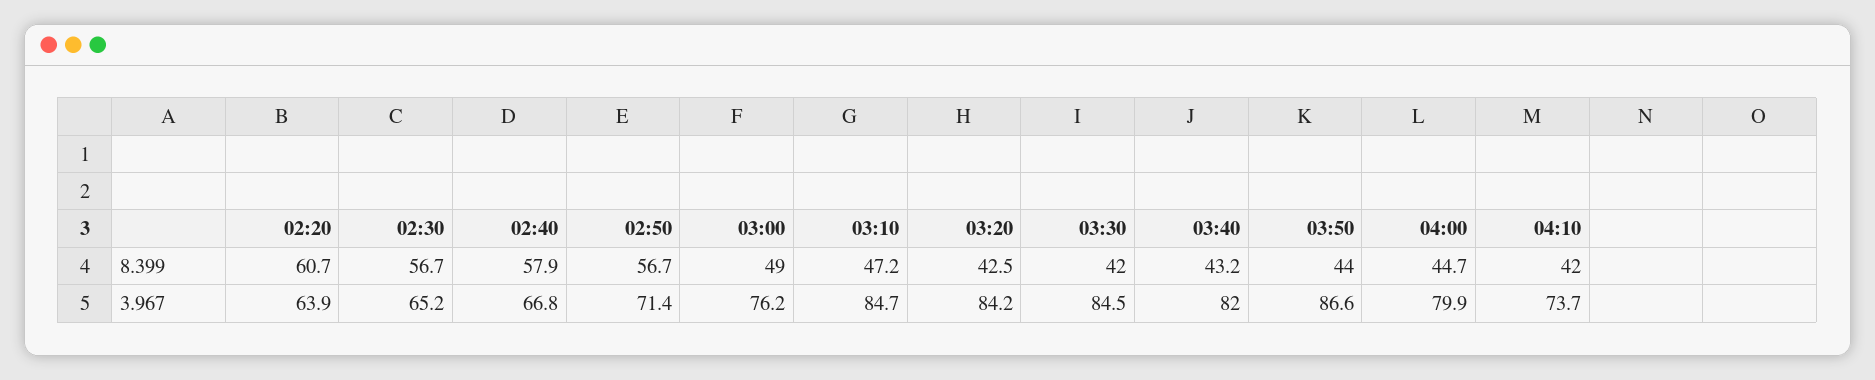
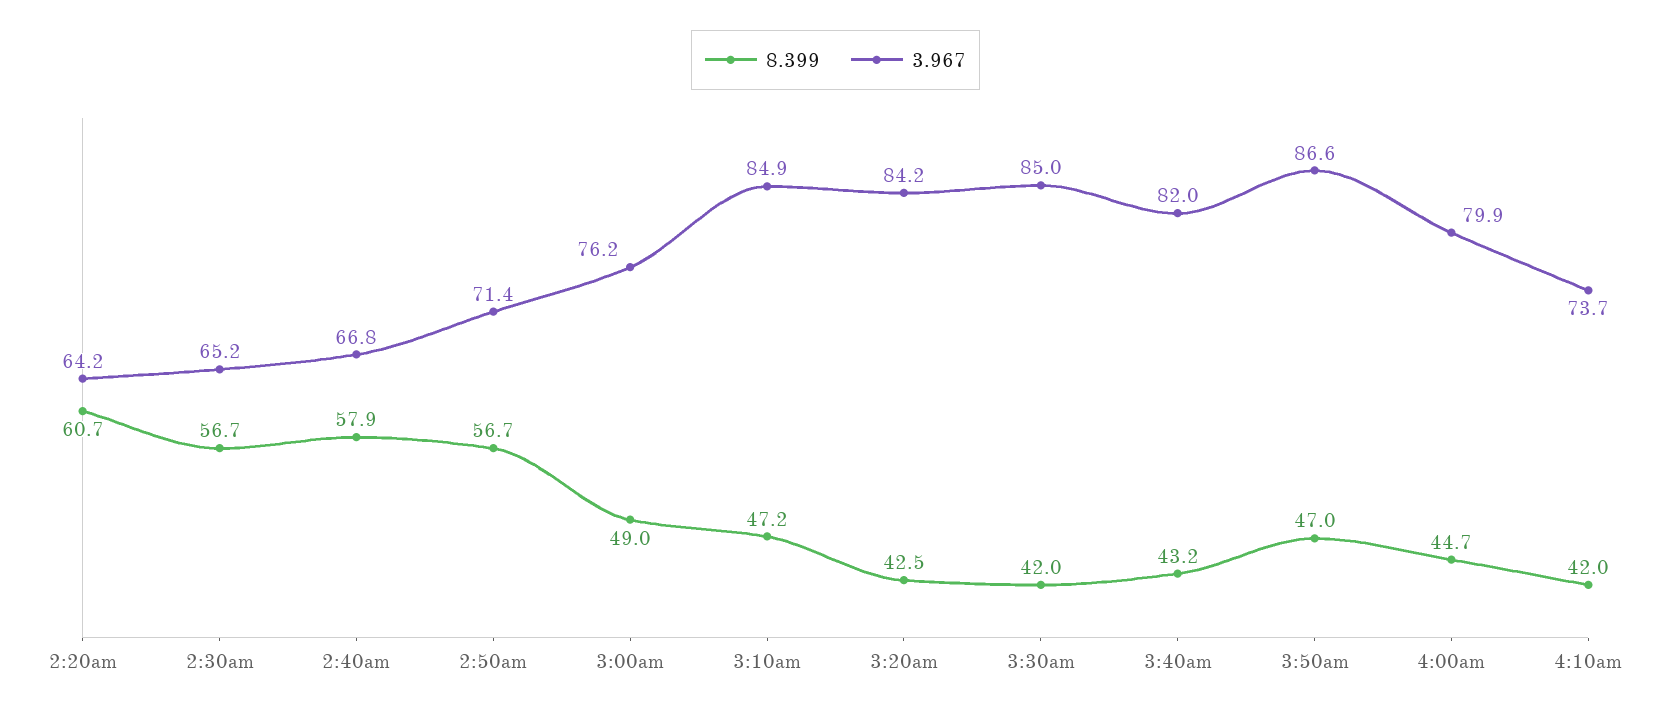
  {
    "8.399": {
      "02:20": 60.7,
      "02:30": 56.7,
      "02:40": 57.9,
      "02:50": 56.7,
      "03:00": 49,
      "03:10": 47.2,
      "03:20": 42.5,
      "03:30": 42,
      "03:40": 43.2,
-     "03:50": 44,
+     "03:50": 47,
      "04:00": 44.7,
      "04:10": 42
    },
    "3.967": {
-     "02:20": 63.9,
+     "02:20": 64.2,
      "02:30": 65.2,
      "02:40": 66.8,
      "02:50": 71.4,
      "03:00": 76.2,
-     "03:10": 84.7,
+     "03:10": 84.9,
      "03:20": 84.2,
-     "03:30": 84.5,
+     "03:30": 85,
      "03:40": 82,
      "03:50": 86.6,
      "04:00": 79.9,
      "04:10": 73.7
    }
  }

